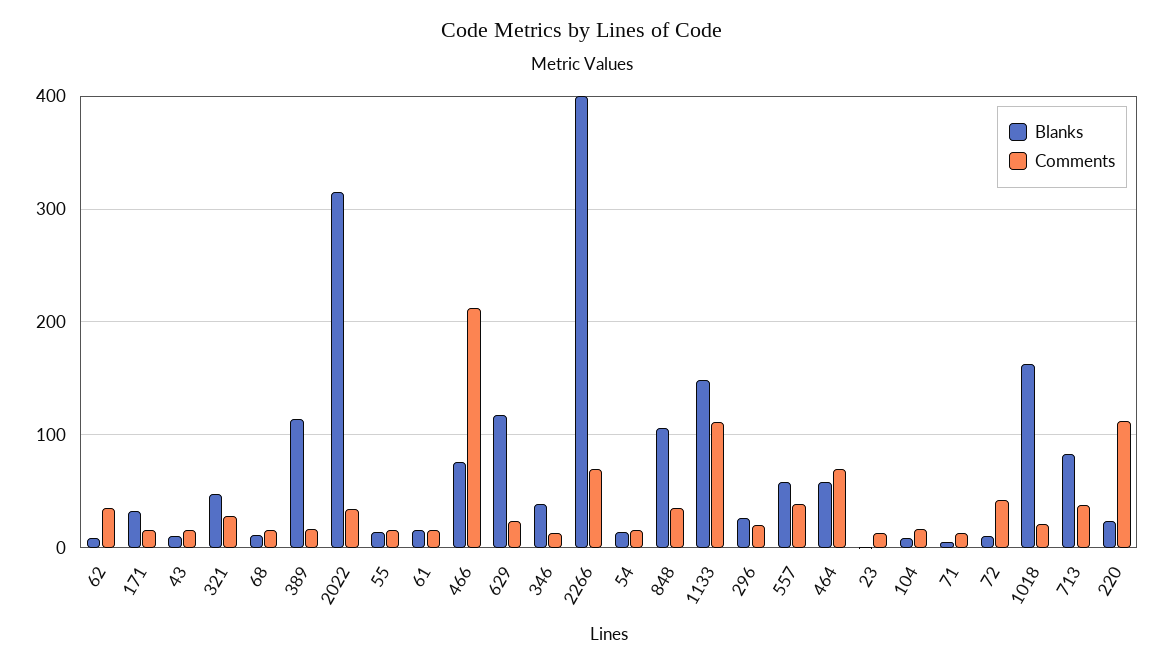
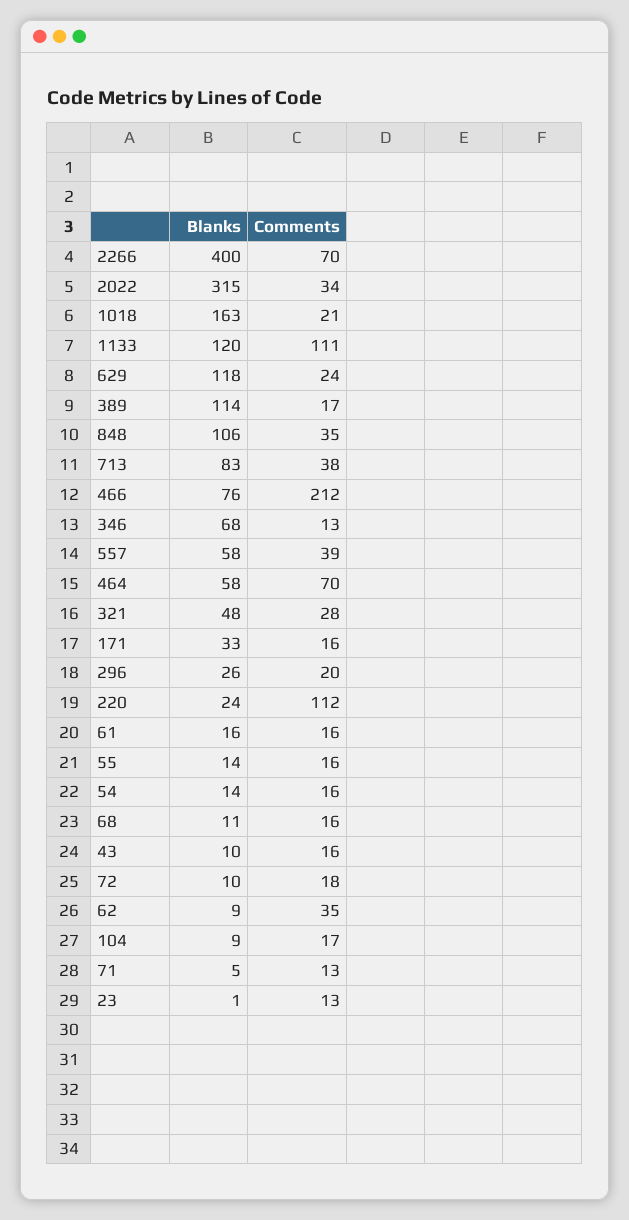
  {
    "Blanks": {
      "62": 9,
      "171": 33,
      "43": 10,
      "321": 48,
      "68": 11,
      "389": 114,
      "2022": 315,
      "55": 14,
      "61": 16,
      "466": 76,
      "629": 118,
-     "346": 40,
+     "346": 68,
      "2266": 400,
      "54": 14,
      "848": 106,
-     "1133": 150,
+     "1133": 120,
      "296": 26,
      "557": 58,
      "464": 58,
      "23": 1,
      "104": 9,
      "71": 5,
      "72": 10,
      "1018": 163,
      "713": 83,
      "220": 24
    },
    "Comments": {
      "62": 35,
      "171": 16,
      "43": 16,
      "321": 28,
      "68": 16,
      "389": 17,
      "2022": 34,
      "55": 16,
      "61": 16,
      "466": 212,
      "629": 24,
      "346": 13,
      "2266": 70,
      "54": 16,
      "848": 35,
      "1133": 111,
      "296": 20,
      "557": 39,
      "464": 70,
      "23": 13,
      "104": 17,
      "71": 13,
-     "72": 40,
+     "72": 18,
      "1018": 21,
      "713": 38,
      "220": 112
    }
  }

